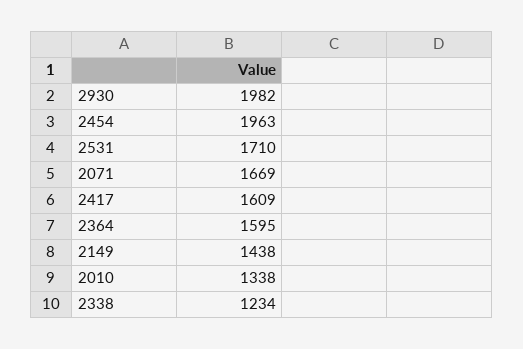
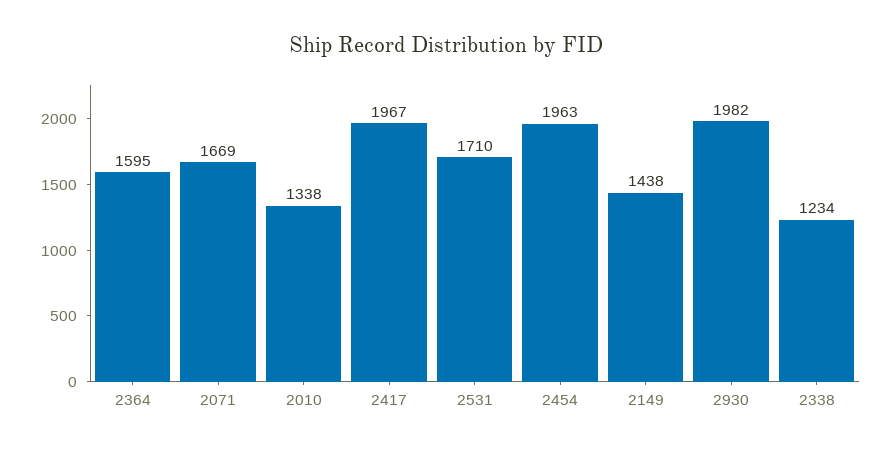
  {
    "2930": 1982,
    "2454": 1963,
    "2531": 1710,
    "2071": 1669,
-   "2417": 1609,
+   "2417": 1967,
    "2364": 1595,
    "2149": 1438,
    "2010": 1338,
    "2338": 1234
  }

